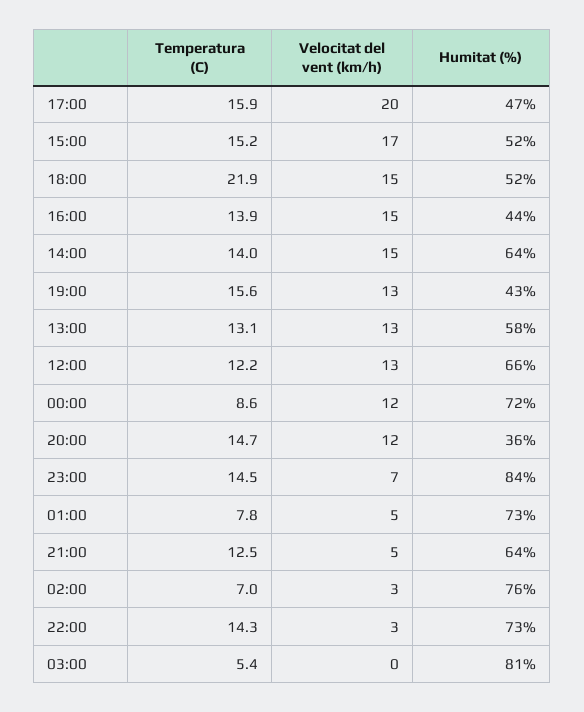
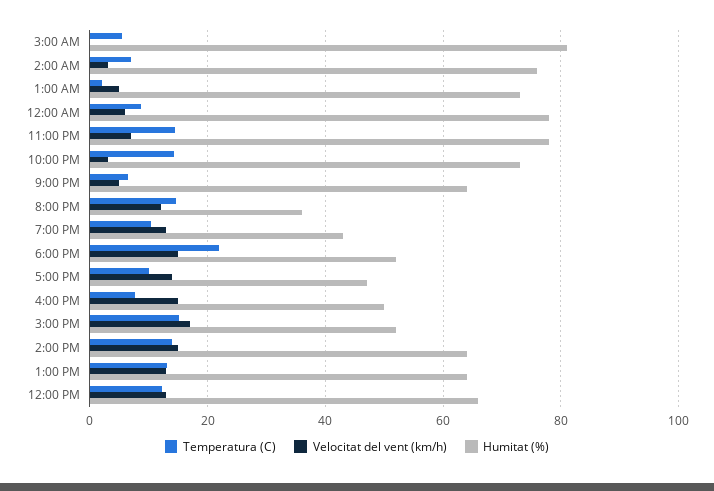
  {
    "Temperatura (C)": {
-     "17:00": 15.9,
+     "17:00": 10,
      "15:00": 15.2,
      "18:00": 21.9,
-     "16:00": 13.9,
+     "16:00": 8,
      "14:00": 14,
-     "19:00": 15.6,
+     "19:00": 10,
      "13:00": 13.1,
      "12:00": 12.2,
      "00:00": 8.6,
      "20:00": 14.7,
      "23:00": 14.5,
-     "01:00": 7.8,
+     "01:00": 2,
-     "21:00": 12.5,
+     "21:00": 6,
      "02:00": 7,
      "22:00": 14.3,
      "03:00": 5.4
    },
    "Velocitat del vent (km/h)": {
-     "17:00": 20,
+     "17:00": 14,
      "15:00": 17,
      "18:00": 15,
      "16:00": 15,
      "14:00": 15,
      "19:00": 13,
      "13:00": 13,
      "12:00": 13,
-     "00:00": 12,
+     "00:00": 6,
      "20:00": 12,
      "23:00": 7,
      "01:00": 5,
      "21:00": 5,
      "02:00": 3,
      "22:00": 3,
      "03:00": 0
    },
    "Humitat (%)": {
      "17:00": 47,
      "15:00": 52,
      "18:00": 52,
-     "16:00": 44,
+     "16:00": 50,
      "14:00": 64,
      "19:00": 43,
-     "13:00": 58,
+     "13:00": 64,
      "12:00": 66,
-     "00:00": 72,
+     "00:00": 78,
      "20:00": 36,
-     "23:00": 84,
+     "23:00": 78,
      "01:00": 73,
      "21:00": 64,
      "02:00": 76,
      "22:00": 73,
      "03:00": 81
    }
  }

